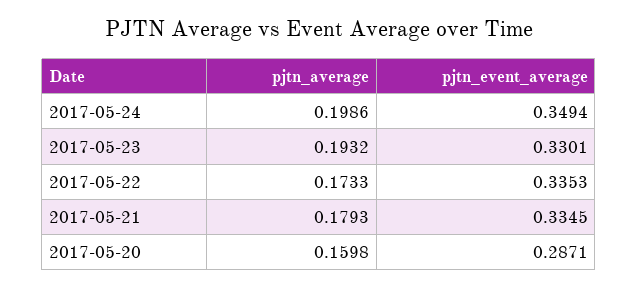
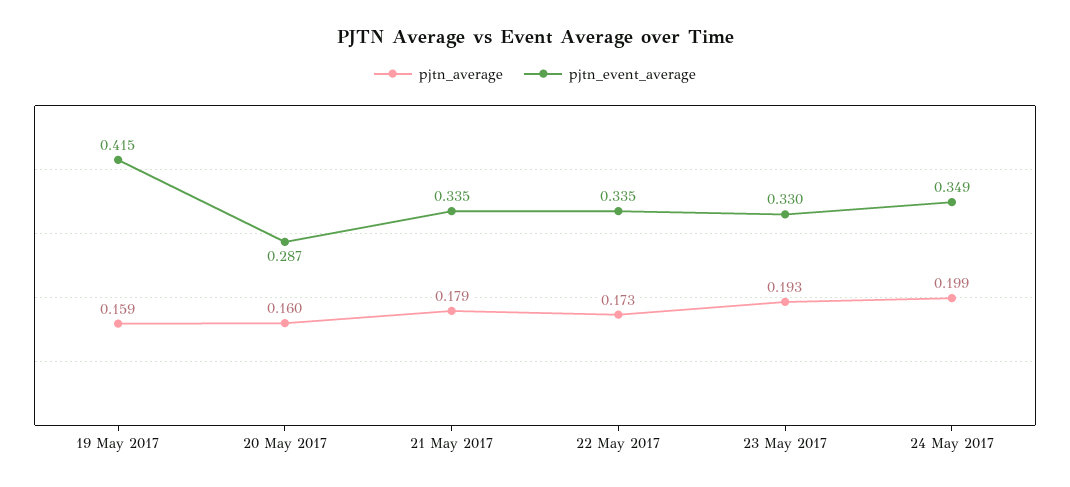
  {
    "pjtn_average": {
      "2017-05-24": 0.1986,
      "2017-05-23": 0.1932,
      "2017-05-22": 0.1733,
      "2017-05-21": 0.1793,
-     "2017-05-20": 0.1598
+     "2017-05-20": 0.1598,
+     "19 May 2017": 0.159
    },
    "pjtn_event_average": {
      "2017-05-24": 0.3494,
      "2017-05-23": 0.3301,
      "2017-05-22": 0.3353,
      "2017-05-21": 0.3345,
-     "2017-05-20": 0.2871
+     "2017-05-20": 0.2871,
+     "19 May 2017": 0.415
    }
  }

